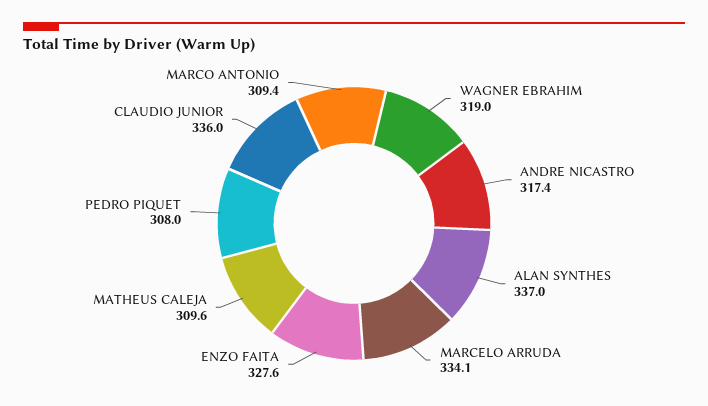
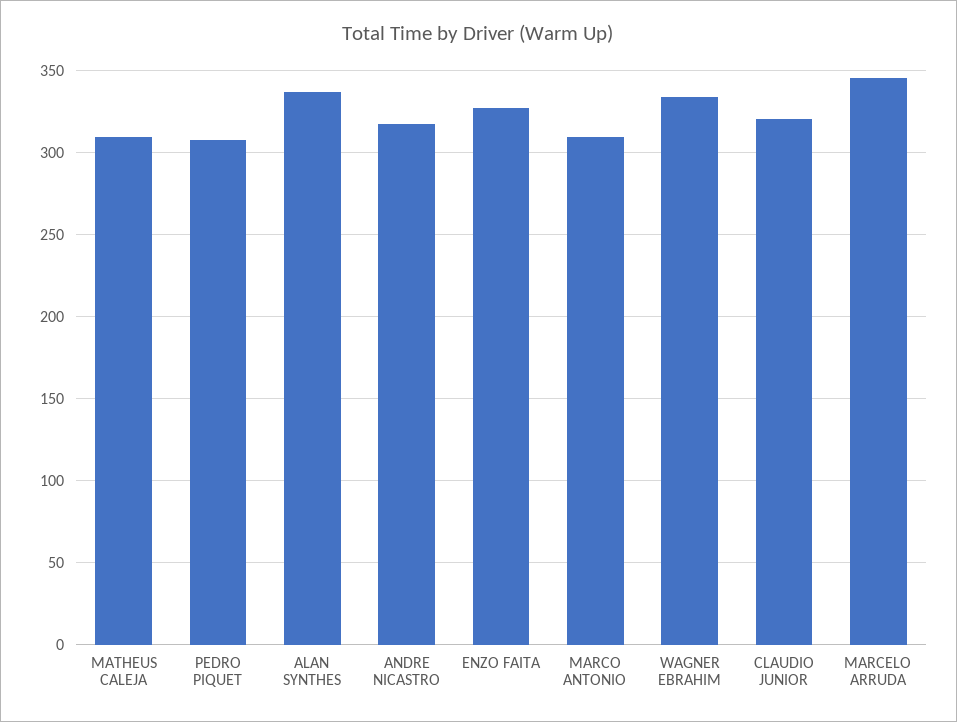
  {
-   "WAGNER EBRAHIM": 319,
+   "WAGNER EBRAHIM": 335,
    "ANDRE NICASTRO": 317.4,
    "ALAN SYNTHES": 337,
-   "MARCELO ARRUDA": 334.1,
+   "MARCELO ARRUDA": 345,
    "ENZO FAITA": 327.6,
    "MATHEUS CALEJA": 309.6,
    "PEDRO PIQUET": 308,
-   "CLAUDIO JUNIOR": 336,
+   "CLAUDIO JUNIOR": 320,
    "MARCO ANTONIO": 309.4
  }

